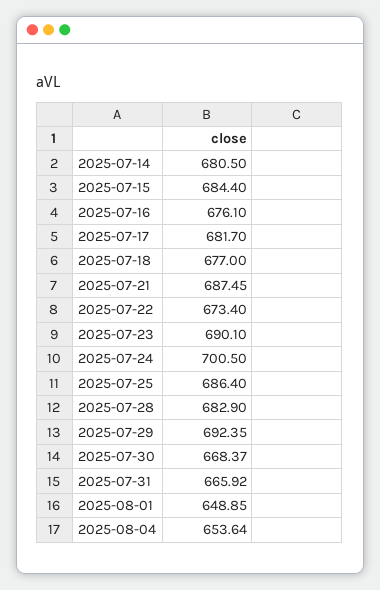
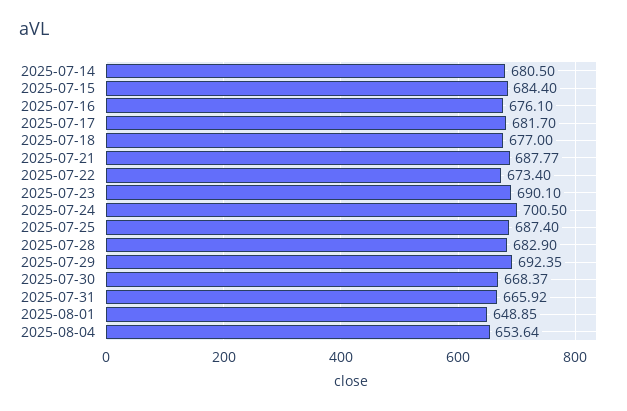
  {
    "2025-07-14": 680.5,
    "2025-07-15": 684.4,
    "2025-07-16": 676.1,
    "2025-07-17": 681.7,
    "2025-07-18": 677,
-   "2025-07-21": 687.45,
+   "2025-07-21": 687.77,
    "2025-07-22": 673.4,
    "2025-07-23": 690.1,
    "2025-07-24": 700.5,
-   "2025-07-25": 686.4,
+   "2025-07-25": 687.4,
    "2025-07-28": 682.9,
    "2025-07-29": 692.35,
    "2025-07-30": 668.37,
    "2025-07-31": 665.92,
    "2025-08-01": 648.85,
    "2025-08-04": 653.64
  }

